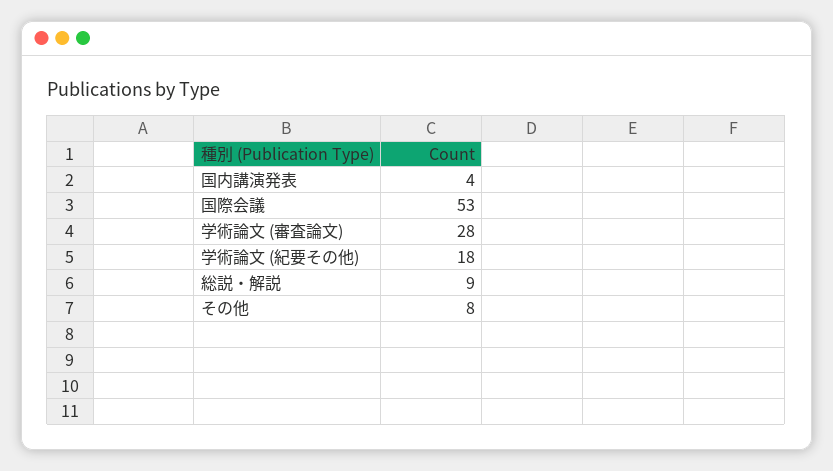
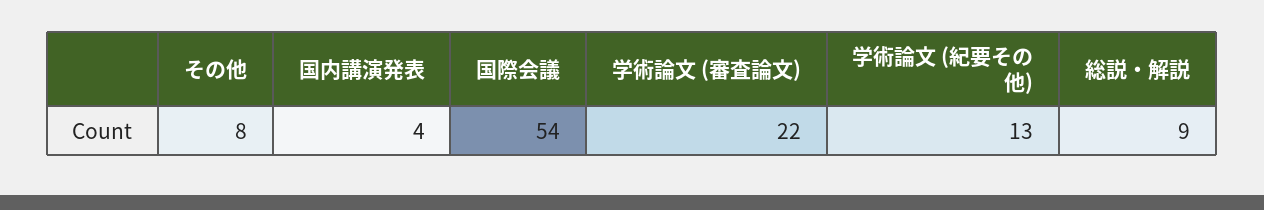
  {
    "国内講演発表": 4,
-   "国際会議": 53,
+   "国際会議": 54,
-   "学術論文 (審査論文)": 28,
+   "学術論文 (審査論文)": 22,
-   "学術論文 (紀要その他)": 18,
+   "学術論文 (紀要その他)": 13,
    "総説・解説": 9,
    "その他": 8
  }

